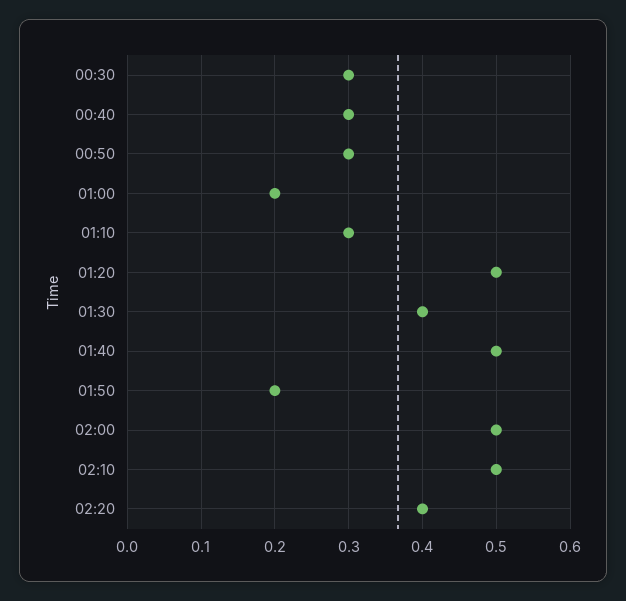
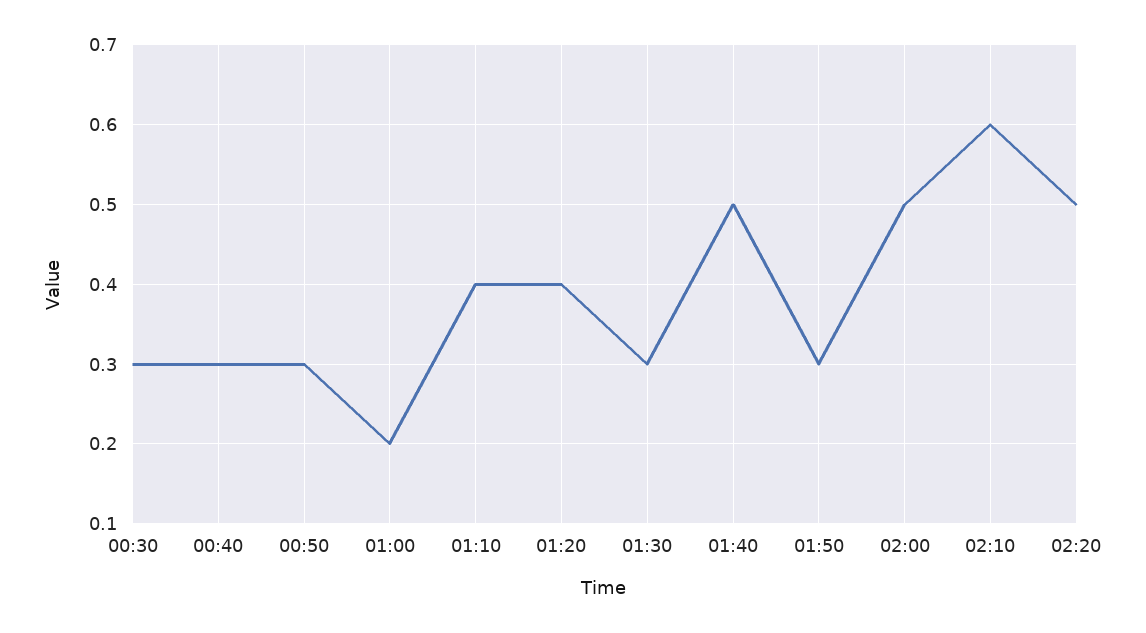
  {
    "00:30": 0.3,
    "00:40": 0.3,
    "00:50": 0.3,
    "01:00": 0.2,
-   "01:10": 0.3,
+   "01:10": 0.4,
-   "01:20": 0.5,
+   "01:20": 0.4,
-   "01:30": 0.4,
+   "01:30": 0.3,
    "01:40": 0.5,
-   "01:50": 0.2,
+   "01:50": 0.3,
    "02:00": 0.5,
-   "02:10": 0.5,
+   "02:10": 0.6,
-   "02:20": 0.4
+   "02:20": 0.5
  }

